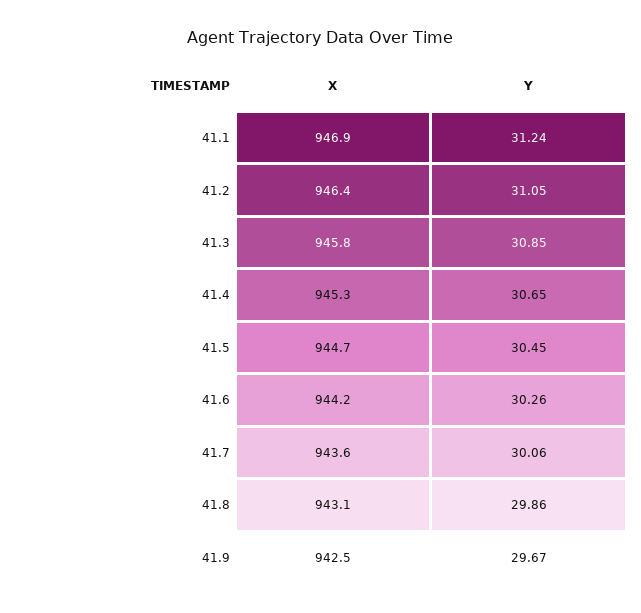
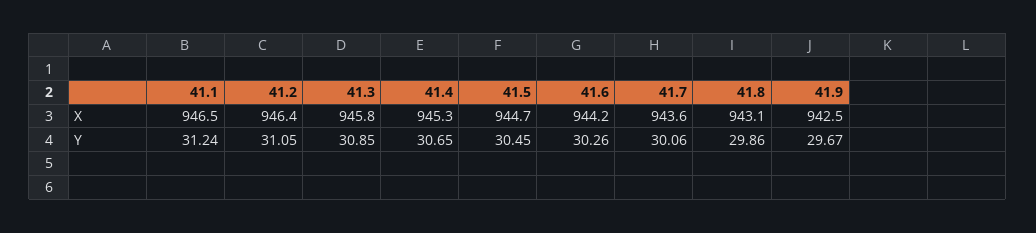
  {
    "X": {
-     "41.1": 946.9,
+     "41.1": 946.5,
      "41.2": 946.4,
      "41.3": 945.8,
      "41.4": 945.3,
      "41.5": 944.7,
      "41.6": 944.2,
      "41.7": 943.6,
      "41.8": 943.1,
      "41.9": 942.5
    },
    "Y": {
      "41.1": 31.24,
      "41.2": 31.05,
      "41.3": 30.85,
      "41.4": 30.65,
      "41.5": 30.45,
      "41.6": 30.26,
      "41.7": 30.06,
      "41.8": 29.86,
      "41.9": 29.67
    }
  }

